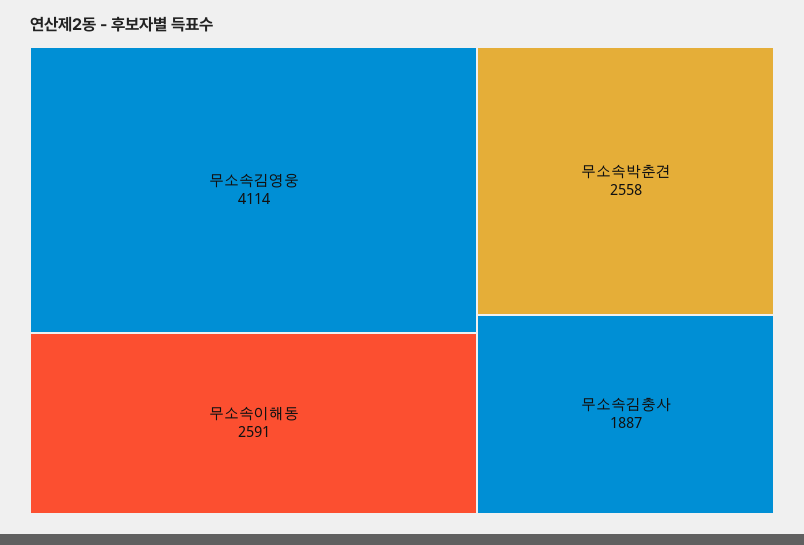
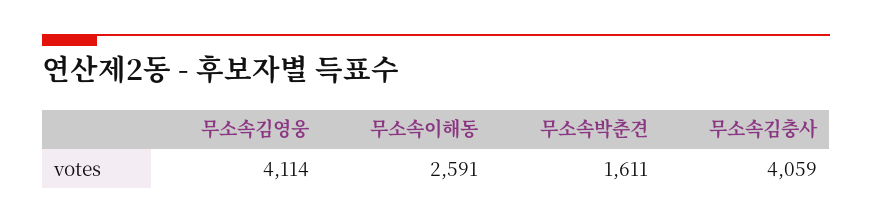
  {
    "무소속김영웅": 4114,
    "무소속이해동": 2591,
-   "무소속박춘견": 2558,
+   "무소속박춘견": 1611,
-   "무소속김충사": 1887
+   "무소속김충사": 4059
  }

